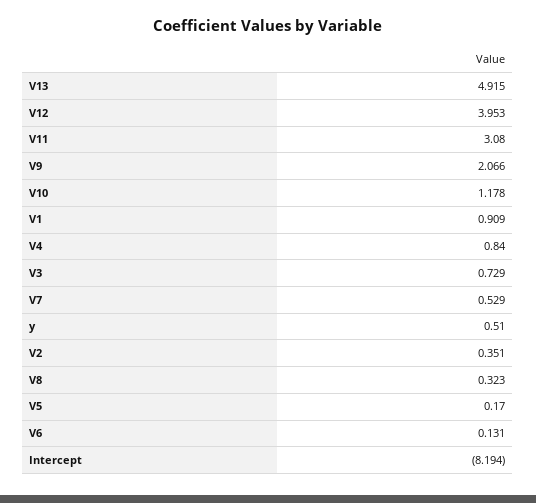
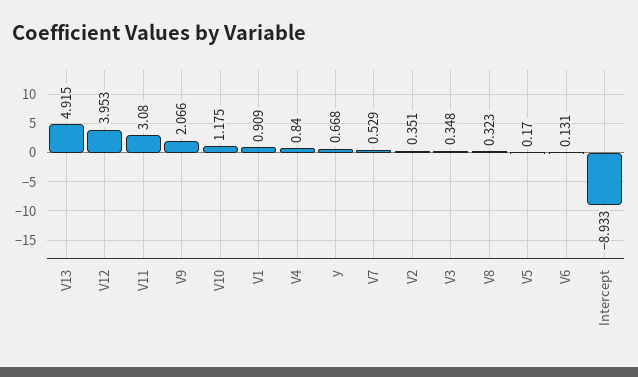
  {
    "V13": 4.915,
    "V12": 3.953,
    "V11": 3.08,
    "V9": 2.066,
-   "V10": 1.178,
+   "V10": 1.175,
    "V1": 0.909,
    "V4": 0.84,
-   "V3": 0.729,
+   "V3": 0.348,
    "V7": 0.529,
-   "y": 0.51,
+   "y": 0.668,
    "V2": 0.351,
    "V8": 0.323,
    "V5": 0.17,
    "V6": 0.131,
-   "Intercept": -8.194
+   "Intercept": -8.933
  }

